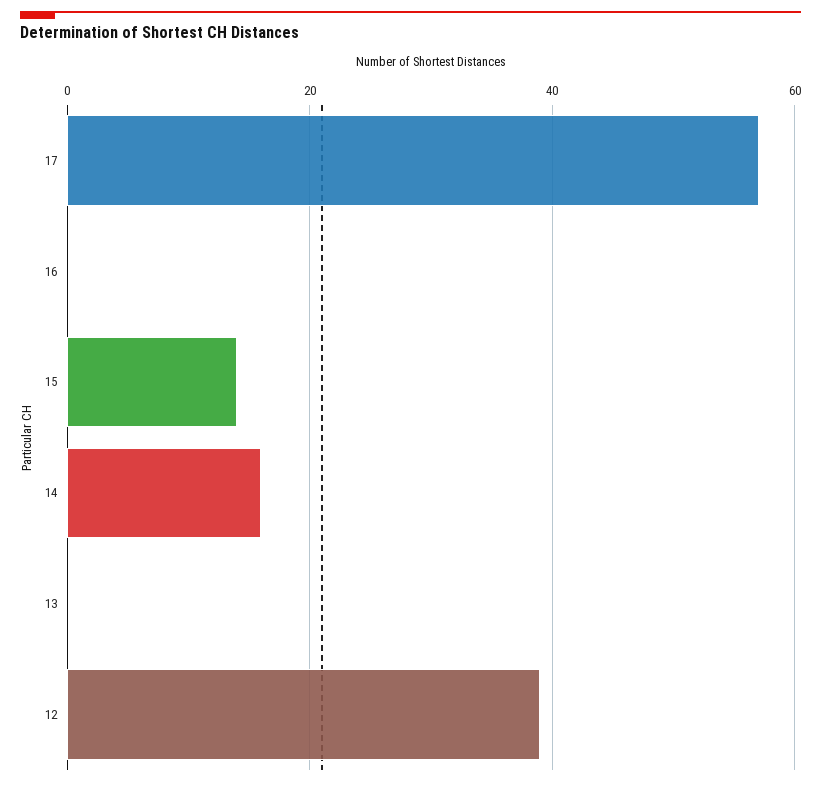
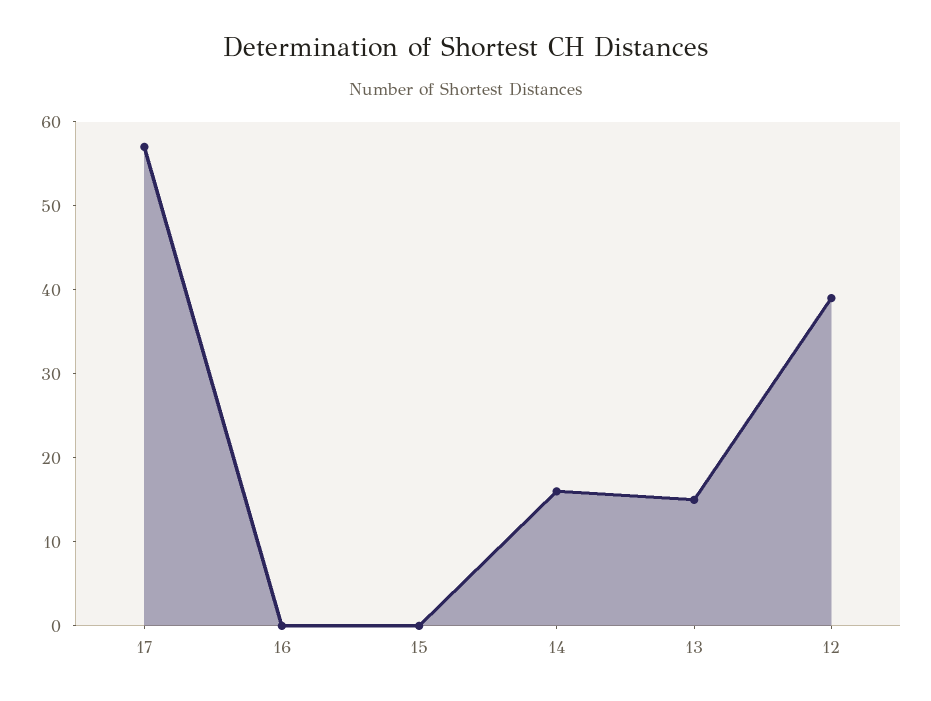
  {
    "17": 57,
    "16": 0,
-   "15": 15,
+   "15": 0,
    "14": 16,
-   "13": 0,
+   "13": 15,
    "12": 39
  }

